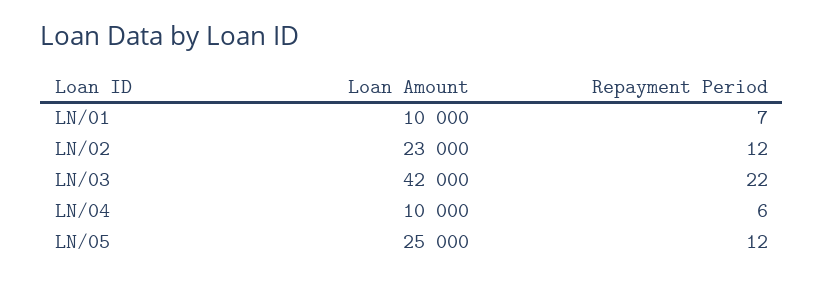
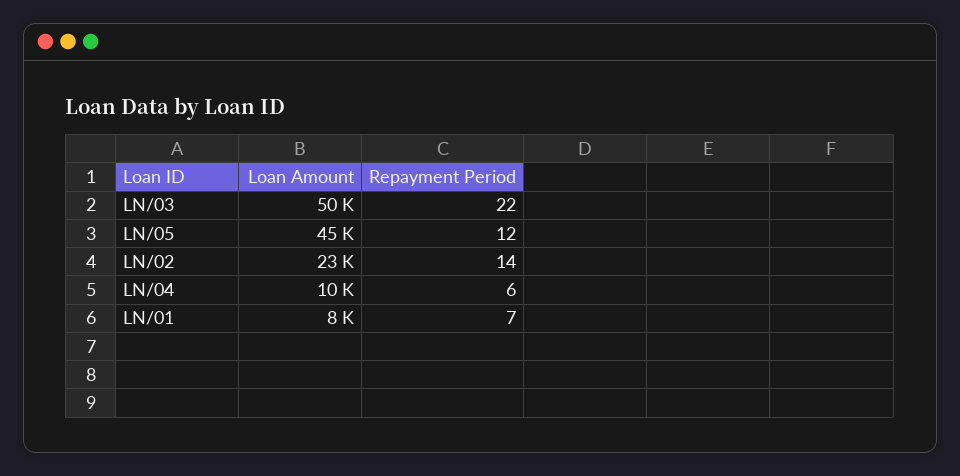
  {
    "Loan Amount": {
-     "LN/01": 10000,
+     "LN/01": 8000,
      "LN/02": 23000,
-     "LN/03": 42000,
+     "LN/03": 50000,
      "LN/04": 10000,
-     "LN/05": 25000
+     "LN/05": 45000
    },
    "Repayment Period": {
      "LN/01": 7,
-     "LN/02": 12,
+     "LN/02": 14,
      "LN/03": 22,
      "LN/04": 6,
      "LN/05": 12
    }
  }

